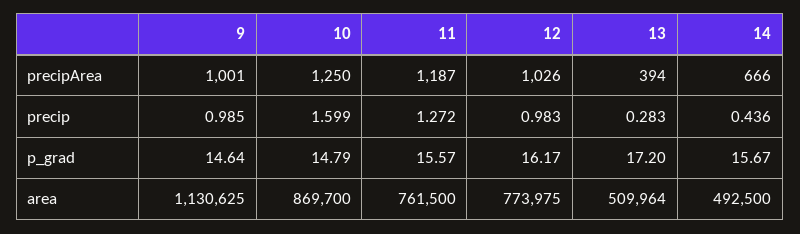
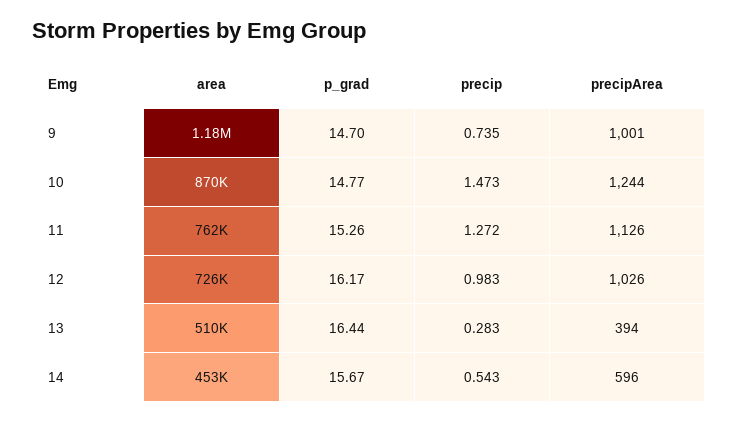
  {
    "9": {
      "precipArea": 1001,
-     "precip": 0.985,
+     "precip": 0.735,
-     "p_grad": 14.64,
+     "p_grad": 14.7,
-     "area": 1130625
+     "area": 1180000
    },
    "10": {
-     "precipArea": 1250,
+     "precipArea": 1244,
-     "precip": 1.599,
+     "precip": 1.473,
-     "p_grad": 14.79,
+     "p_grad": 14.77,
      "area": 869700
    },
    "11": {
-     "precipArea": 1187,
+     "precipArea": 1126,
      "precip": 1.272,
-     "p_grad": 15.57,
+     "p_grad": 15.26,
      "area": 761500
    },
    "12": {
      "precipArea": 1026,
      "precip": 0.983,
      "p_grad": 16.17,
-     "area": 773975
+     "area": 726000
    },
    "13": {
      "precipArea": 394,
      "precip": 0.283,
-     "p_grad": 17.2,
+     "p_grad": 16.44,
      "area": 509964
    },
    "14": {
-     "precipArea": 666,
+     "precipArea": 596,
-     "precip": 0.436,
+     "precip": 0.543,
      "p_grad": 15.67,
-     "area": 492500
+     "area": 453000
    }
  }

